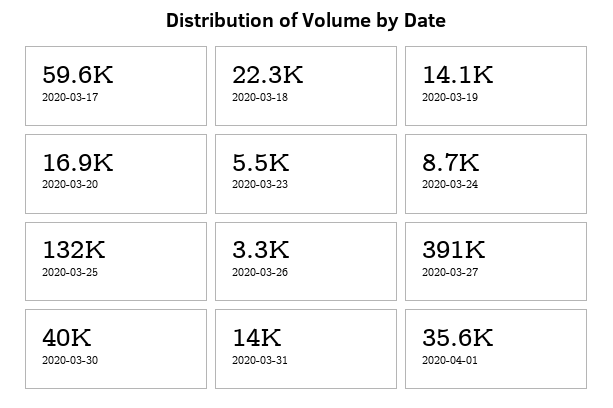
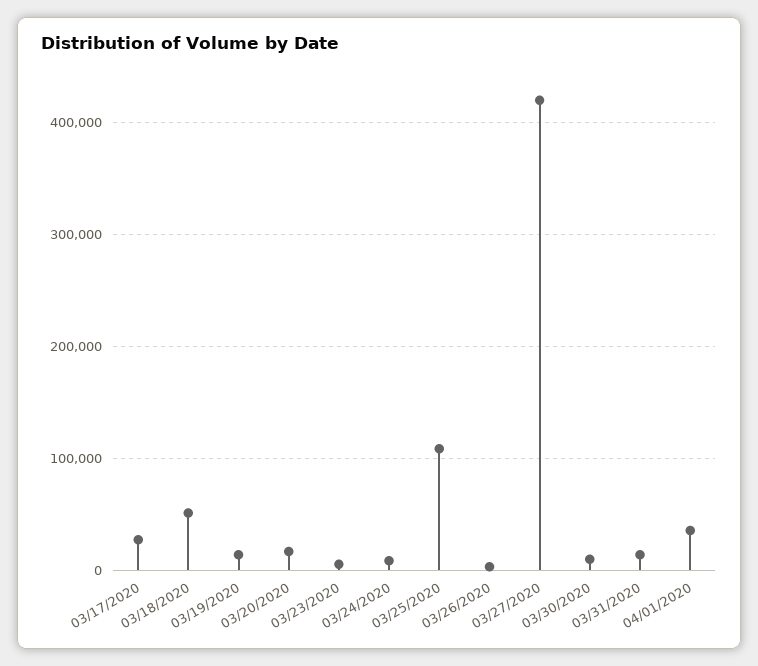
  {
-   "2020-03-17": 59600,
+   "2020-03-17": 30000,
-   "2020-03-18": 22300,
+   "2020-03-18": 50000,
    "2020-03-19": 14100,
    "2020-03-20": 16900,
    "2020-03-23": 5500,
    "2020-03-24": 8700,
-   "2020-03-25": 132000,
+   "2020-03-25": 110000,
    "2020-03-26": 3300,
-   "2020-03-27": 391000,
+   "2020-03-27": 420000,
-   "2020-03-30": 40000,
+   "2020-03-30": 10000,
    "2020-03-31": 14000,
    "2020-04-01": 35600
  }

